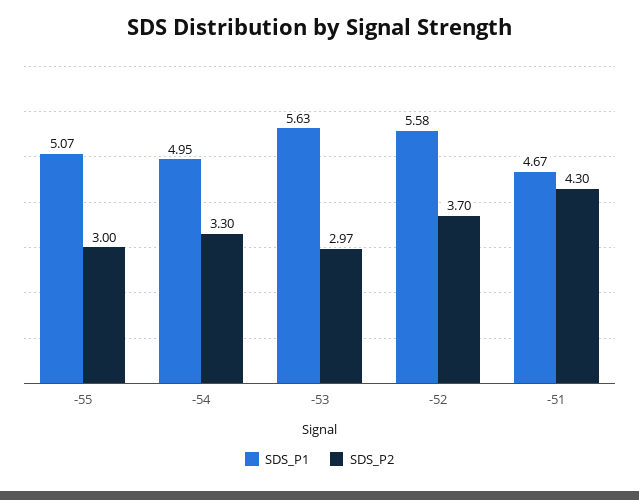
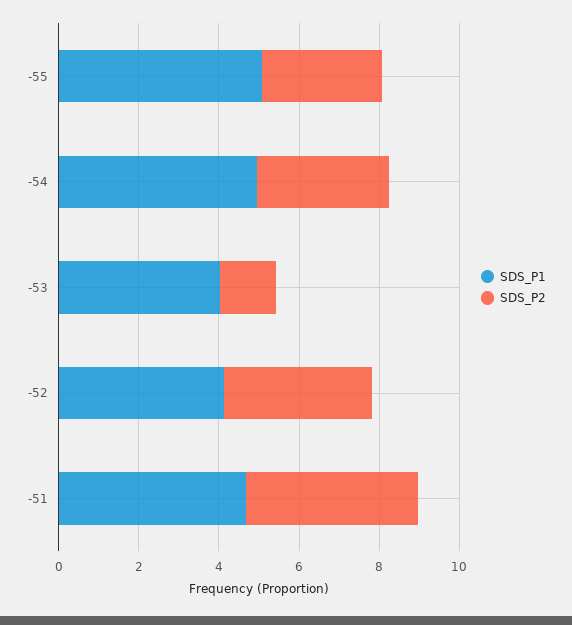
  {
    "SDS_P1": {
      "-55": 5.07,
      "-54": 4.95,
-     "-53": 5.63,
+     "-53": 4,
-     "-52": 5.58,
+     "-52": 4,
      "-51": 4.67
    },
    "SDS_P2": {
      "-55": 3,
      "-54": 3.3,
-     "-53": 2.97,
+     "-53": 1.5,
      "-52": 3.7,
      "-51": 4.3
    }
  }

